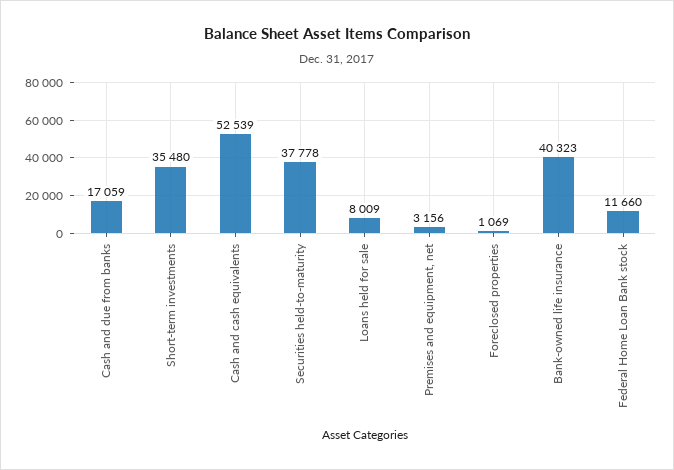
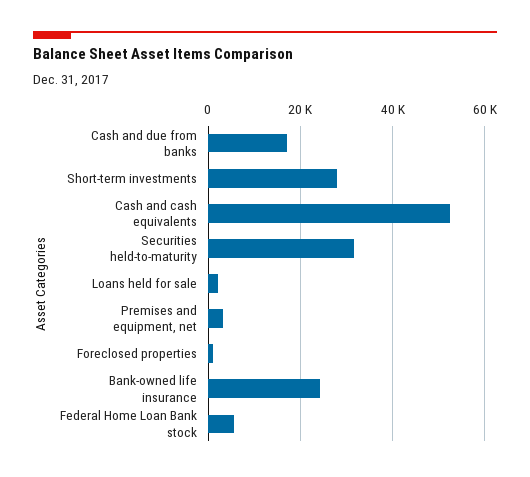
  {
    "Cash and due from banks": 17059,
-   "Short-term investments": 35480,
+   "Short-term investments": 28000,
    "Cash and cash equivalents": 52539,
-   "Securities held-to-maturity": 37778,
+   "Securities held-to-maturity": 32000,
-   "Loans held for sale": 8009,
+   "Loans held for sale": 2000,
    "Premises and equipment, net": 3156,
    "Foreclosed properties": 1069,
-   "Bank-owned life insurance": 40323,
+   "Bank-owned life insurance": 24000,
-   "Federal Home Loan Bank stock": 11660
+   "Federal Home Loan Bank stock": 6000
  }

